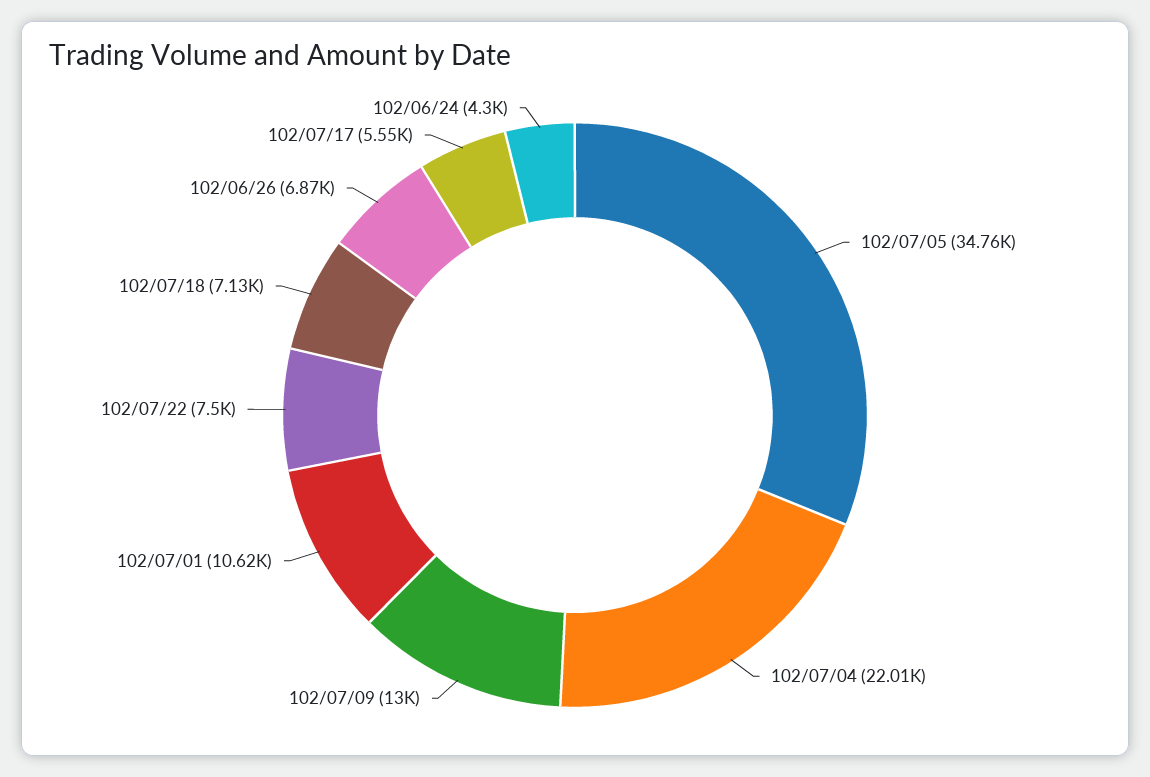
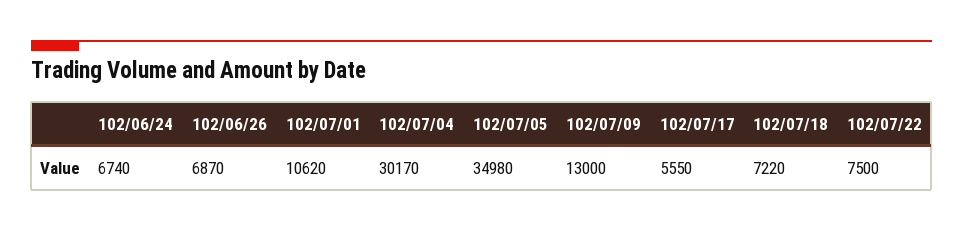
  {
-   "102/07/05": 34760,
+   "102/07/05": 34980,
-   "102/07/04": 22010,
+   "102/07/04": 30170,
    "102/07/09": 13000,
    "102/07/01": 10620,
    "102/07/22": 7500,
-   "102/07/18": 7130,
+   "102/07/18": 7220,
    "102/06/26": 6870,
    "102/07/17": 5550,
-   "102/06/24": 4300
+   "102/06/24": 6740
  }

